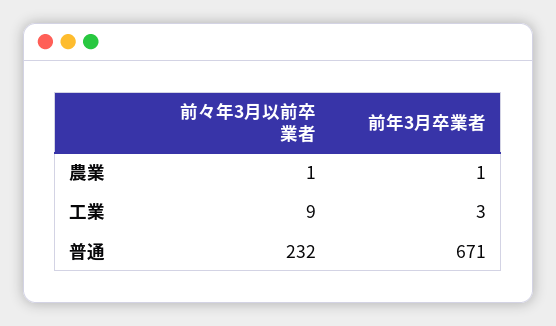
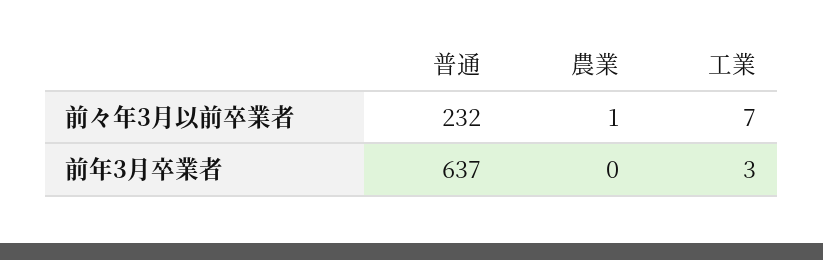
  {
    "前々年3月以前卒業者": {
      "農業": 1,
-     "工業": 9,
+     "工業": 7,
      "普通": 232
    },
    "前年3月卒業者": {
-     "農業": 1,
+     "農業": 0,
      "工業": 3,
-     "普通": 671
+     "普通": 637
    }
  }

